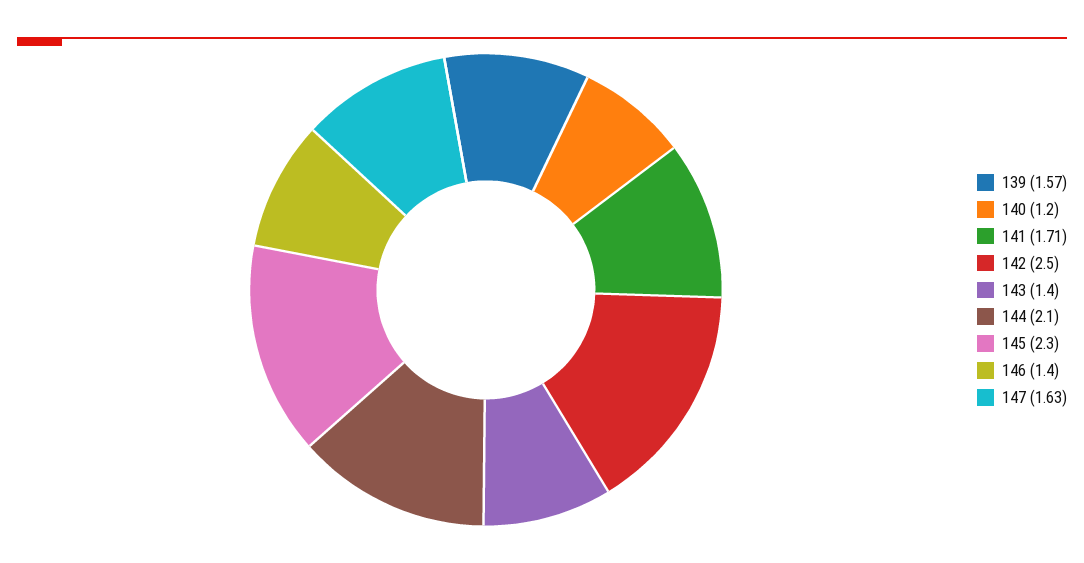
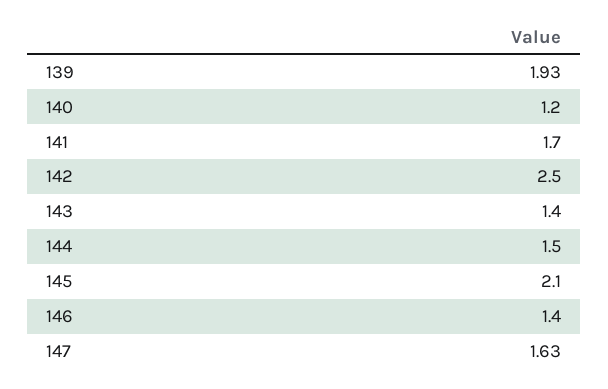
  {
-   "139": 1.57,
+   "139": 1.93,
    "140": 1.2,
-   "141": 1.71,
+   "141": 1.7,
    "142": 2.5,
    "143": 1.4,
-   "144": 2.1,
+   "144": 1.5,
-   "145": 2.3,
+   "145": 2.1,
    "146": 1.4,
    "147": 1.63
  }

